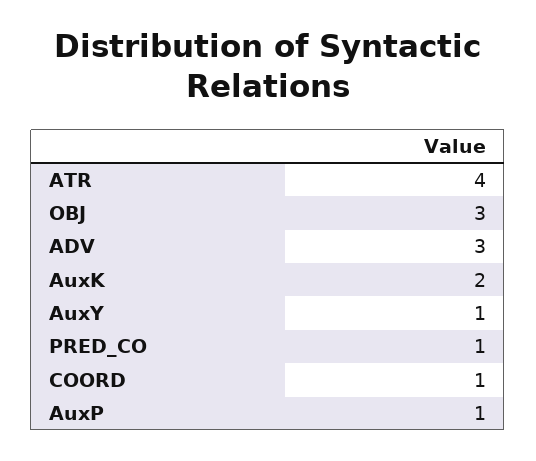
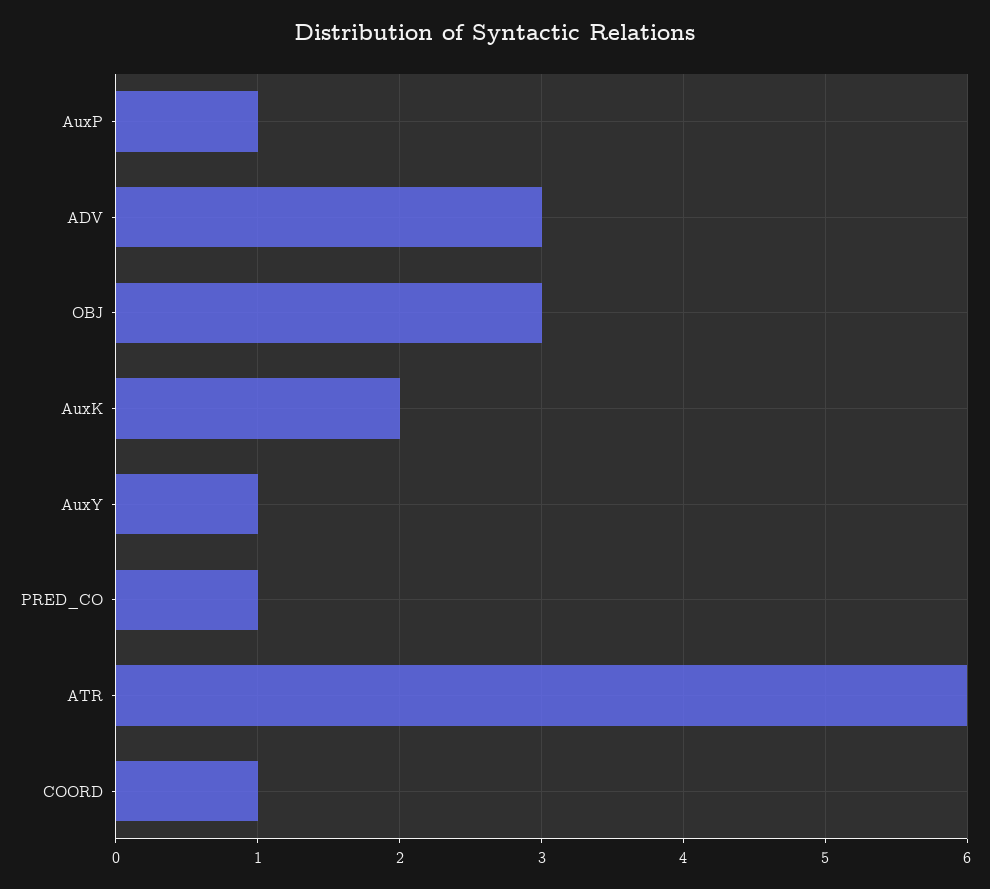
  {
-   "ATR": 4,
+   "ATR": 6,
    "OBJ": 3,
    "ADV": 3,
    "AuxK": 2,
    "AuxY": 1,
    "PRED_CO": 1,
    "COORD": 1,
    "AuxP": 1
  }

